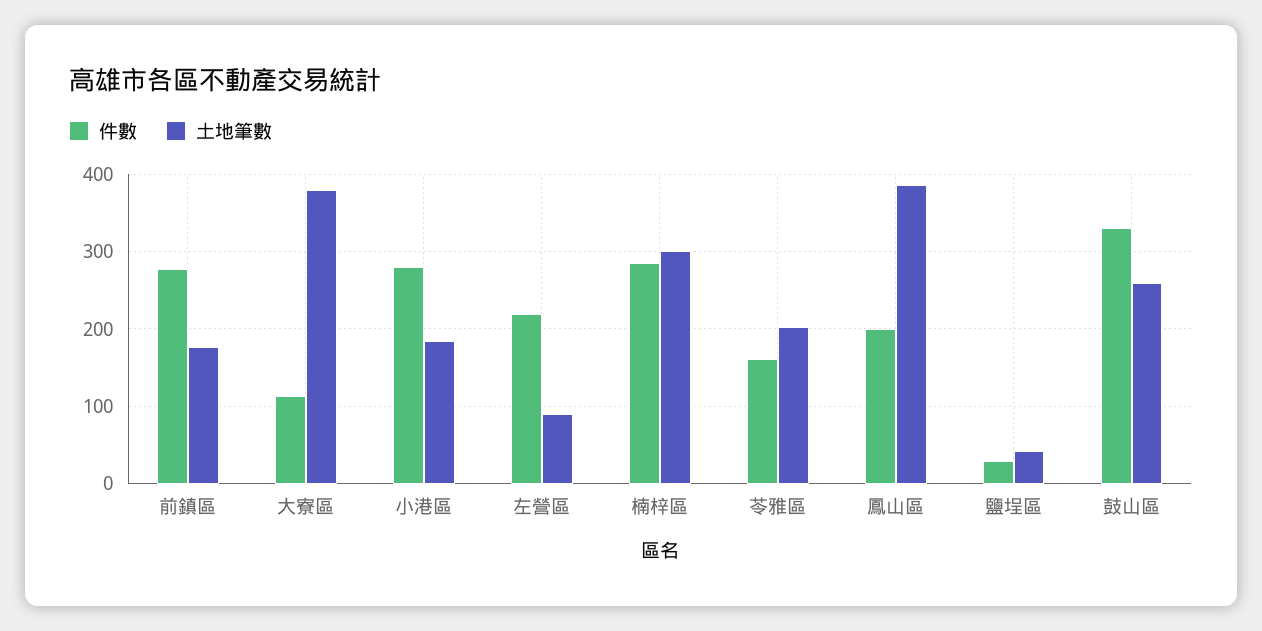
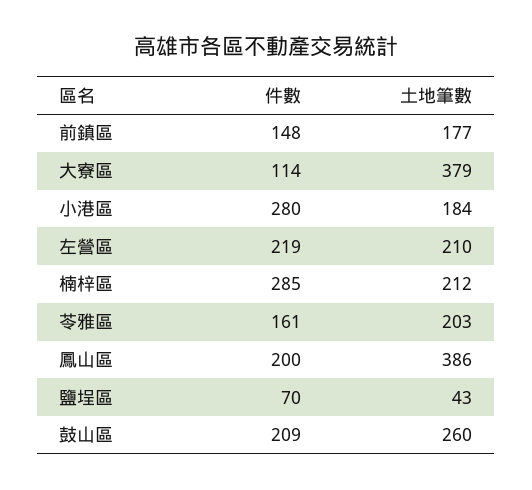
  {
    "件數": {
-     "前鎮區": 280,
+     "前鎮區": 148,
      "大寮區": 114,
      "小港區": 280,
      "左營區": 219,
      "楠梓區": 285,
      "苓雅區": 161,
      "鳳山區": 200,
-     "鹽埕區": 30,
+     "鹽埕區": 70,
-     "鼓山區": 330
+     "鼓山區": 209
    },
    "土地筆數": {
      "前鎮區": 177,
      "大寮區": 379,
      "小港區": 184,
-     "左營區": 90,
+     "左營區": 210,
-     "楠梓區": 300,
+     "楠梓區": 212,
      "苓雅區": 203,
      "鳳山區": 386,
      "鹽埕區": 43,
      "鼓山區": 260
    }
  }

